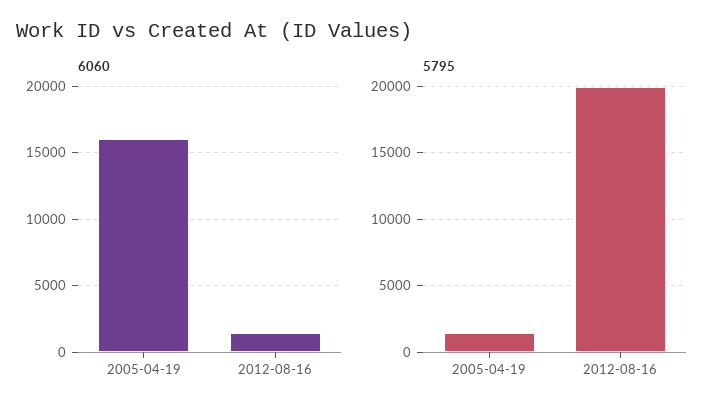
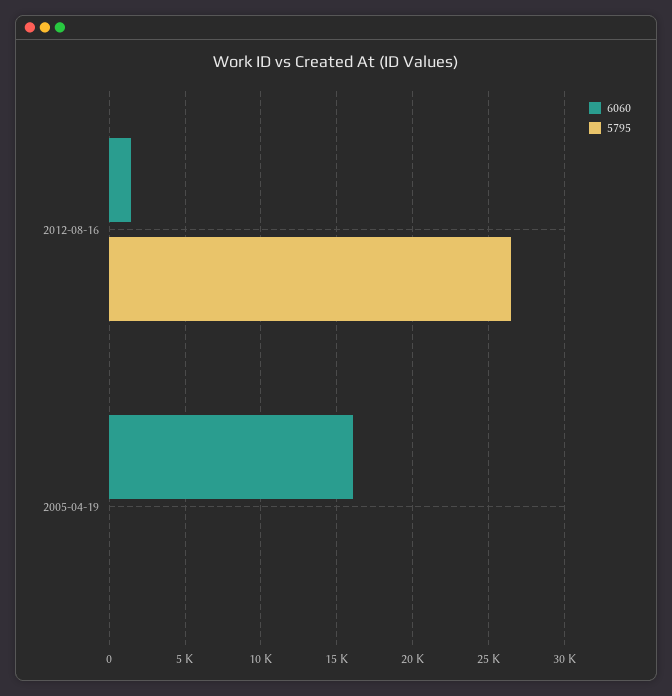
  {
    "6060": {
      "2005-04-19": 16000,
      "2012-08-16": 1500
    },
    "5795": {
-     "2005-04-19": 1500,
+     "2005-04-19": 0,
-     "2012-08-16": 20000
+     "2012-08-16": 26500
    }
  }

